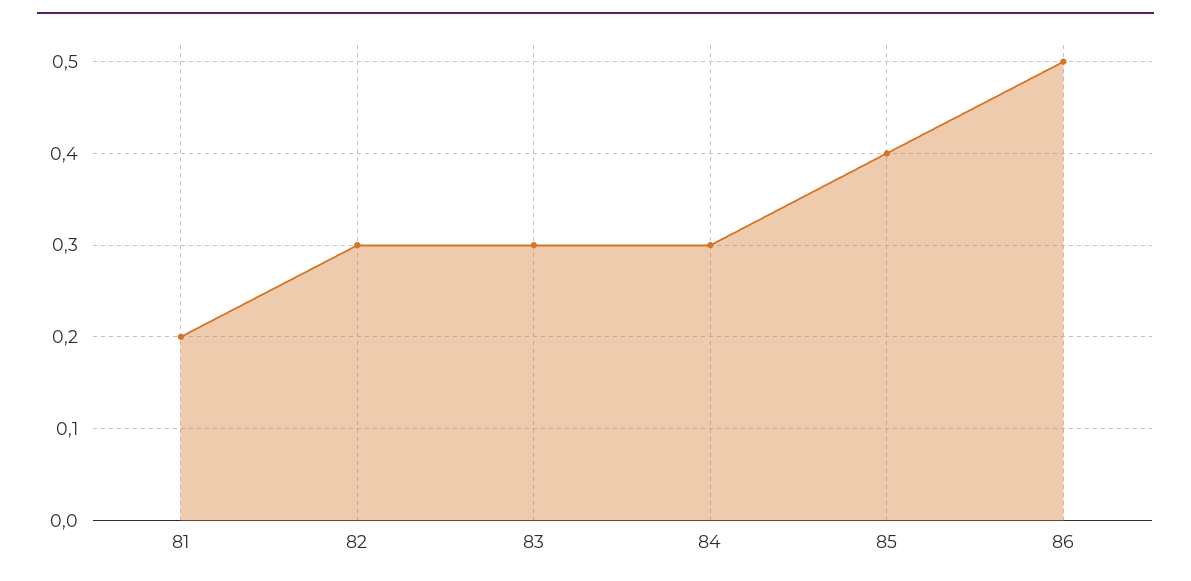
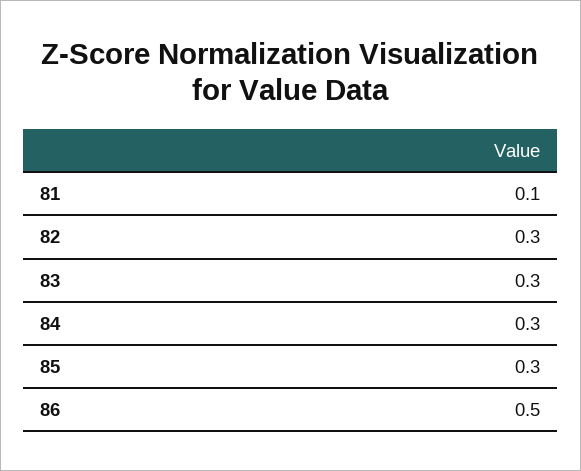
  {
-   "81": 0.2,
+   "81": 0.1,
    "82": 0.3,
    "83": 0.3,
    "84": 0.3,
-   "85": 0.4,
+   "85": 0.3,
    "86": 0.5
  }

